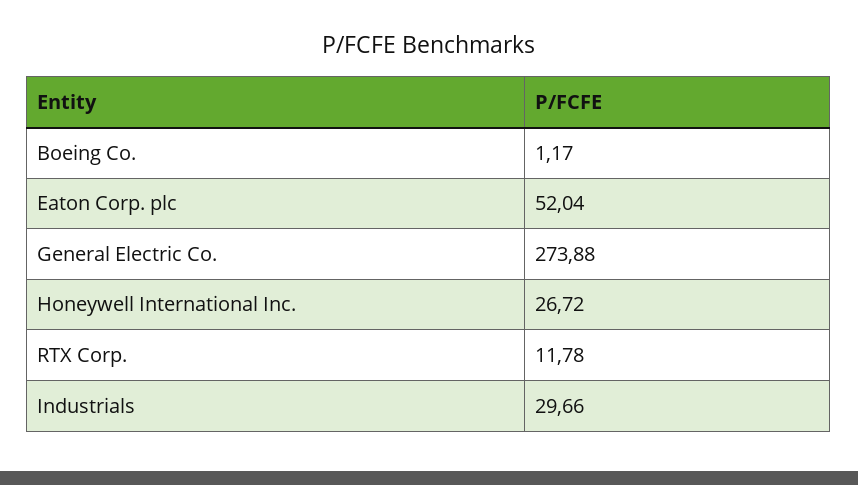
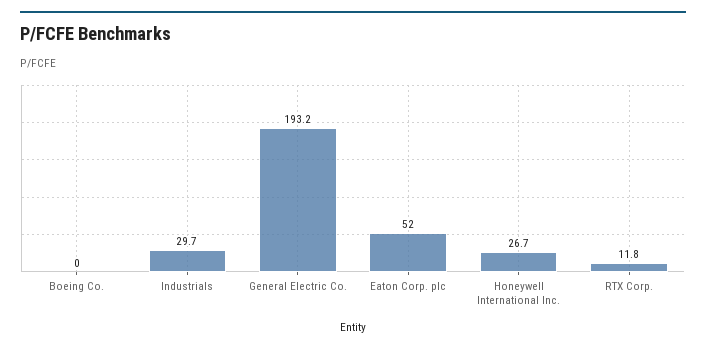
  {
-   "Boeing Co.": 1.17,
+   "Boeing Co.": 0,
    "Eaton Corp. plc": 52.04,
-   "General Electric Co.": 273.88,
+   "General Electric Co.": 193.2,
    "Honeywell International Inc.": 26.72,
    "RTX Corp.": 11.78,
    "Industrials": 29.66
  }

